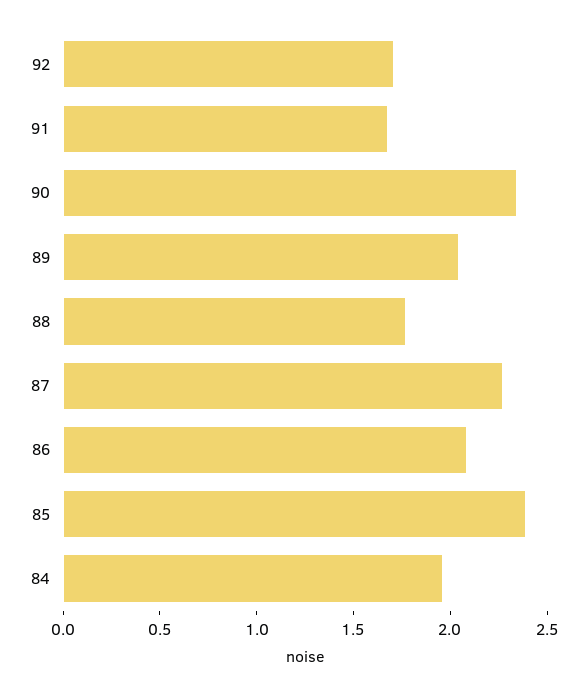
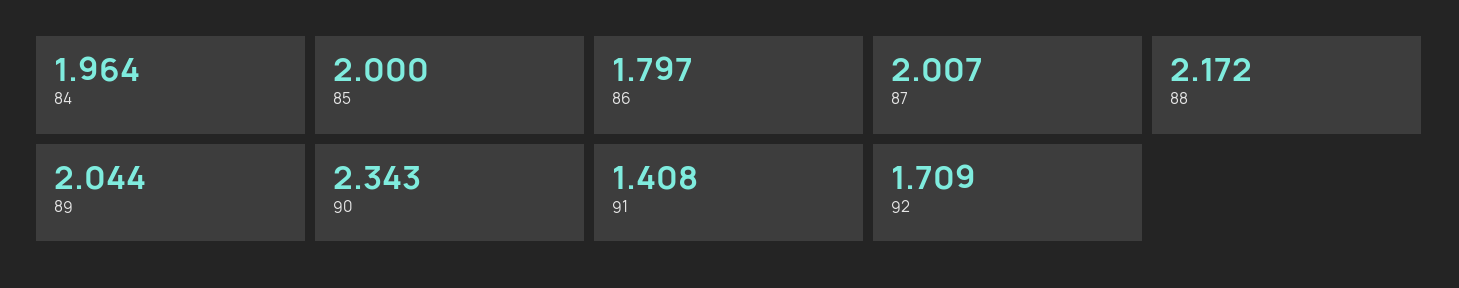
  {
    "92": 1.709,
-   "91": 1.7,
+   "91": 1.408,
    "90": 2.343,
    "89": 2.044,
-   "88": 1.8,
+   "88": 2.172,
-   "87": 2.3,
+   "87": 2.007,
-   "86": 2.1,
+   "86": 1.797,
-   "85": 2.4,
+   "85": 2,
    "84": 1.964
  }

